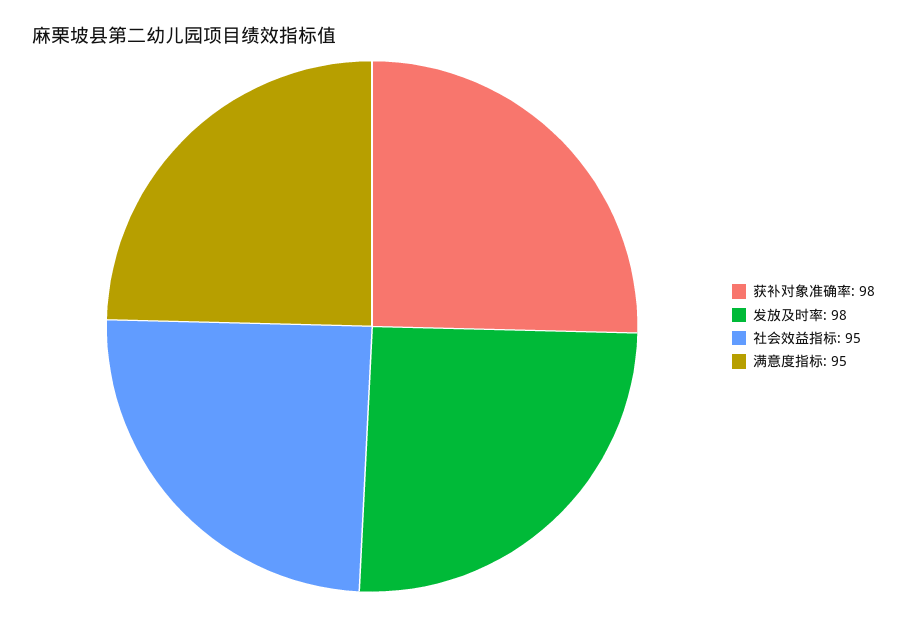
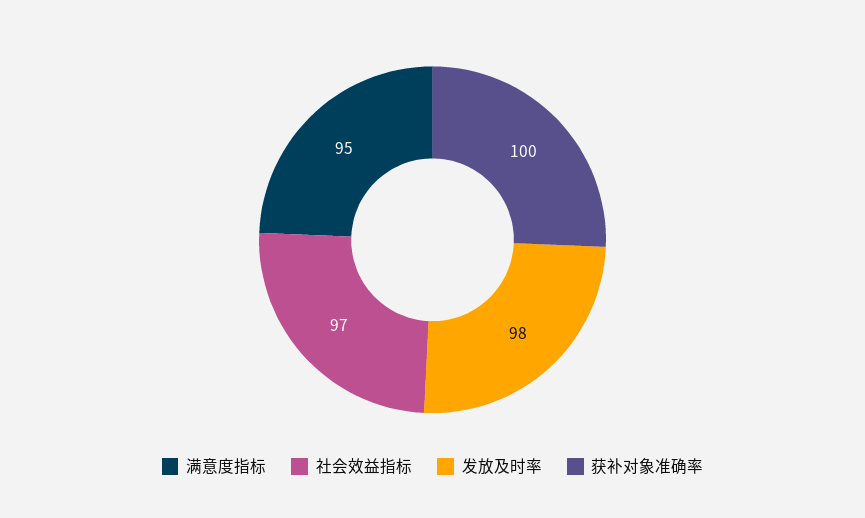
  {
-   "获补对象准确率": 98,
+   "获补对象准确率": 100,
    "发放及时率": 98,
-   "社会效益指标": 95,
+   "社会效益指标": 97,
    "满意度指标": 95
  }

